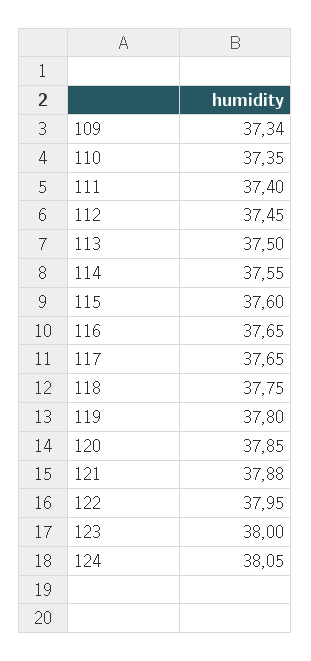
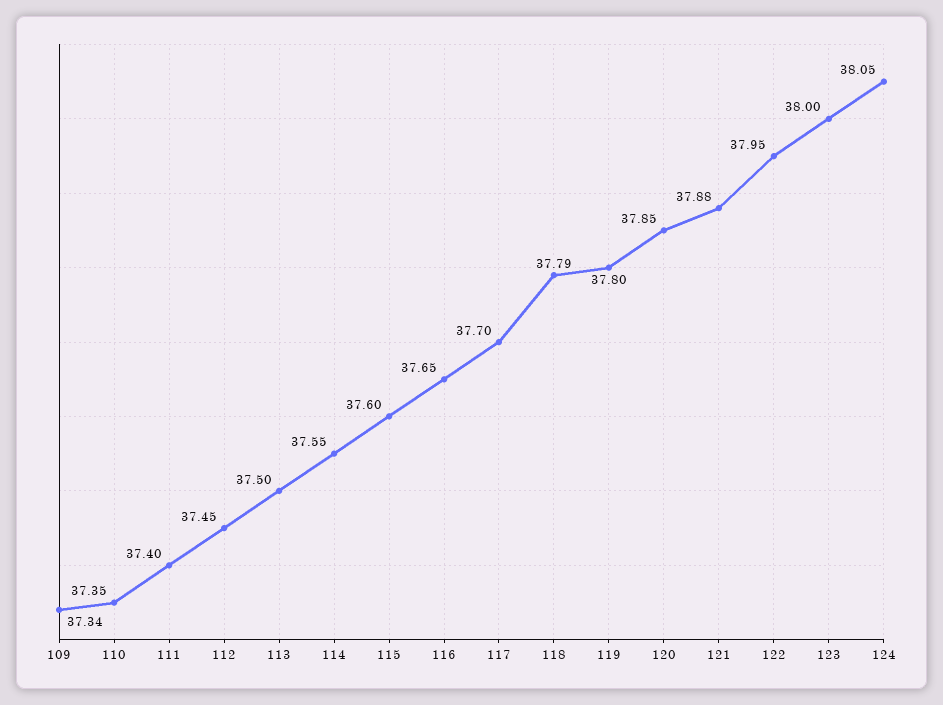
  {
    "109": 37.34,
    "110": 37.35,
    "111": 37.4,
    "112": 37.45,
    "113": 37.5,
    "114": 37.55,
    "115": 37.6,
    "116": 37.65,
-   "117": 37.65,
+   "117": 37.7,
-   "118": 37.75,
+   "118": 37.79,
    "119": 37.8,
    "120": 37.85,
    "121": 37.88,
    "122": 37.95,
    "123": 38,
    "124": 38.05
  }

